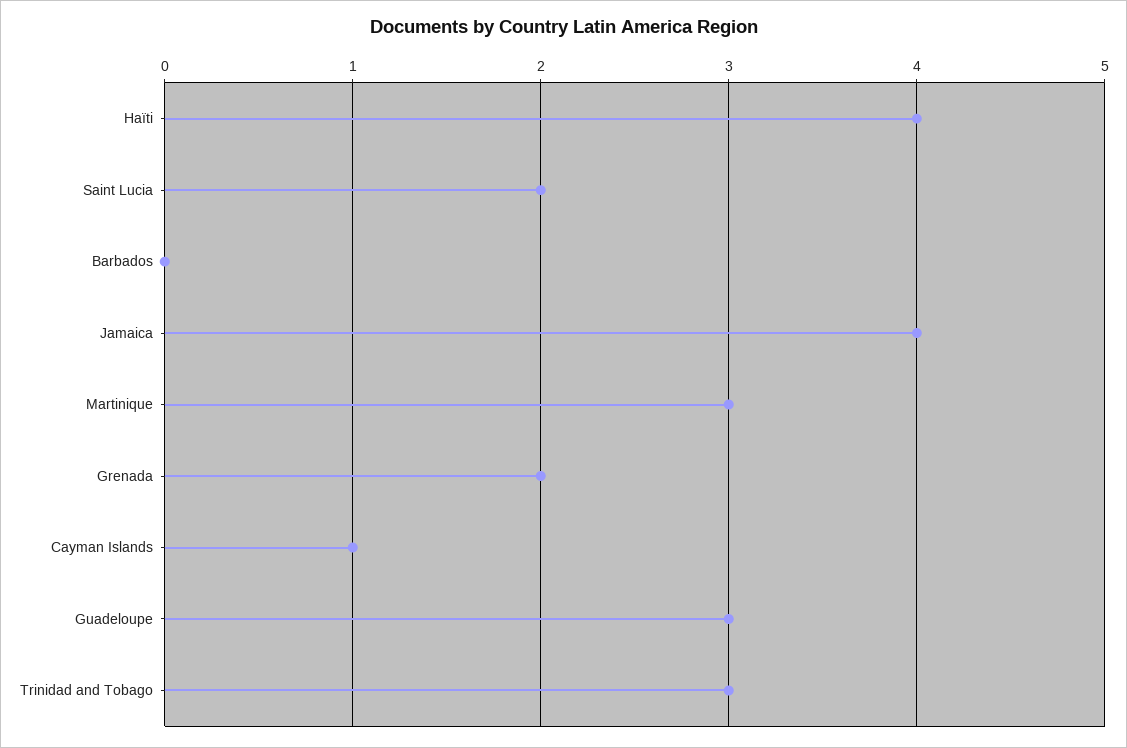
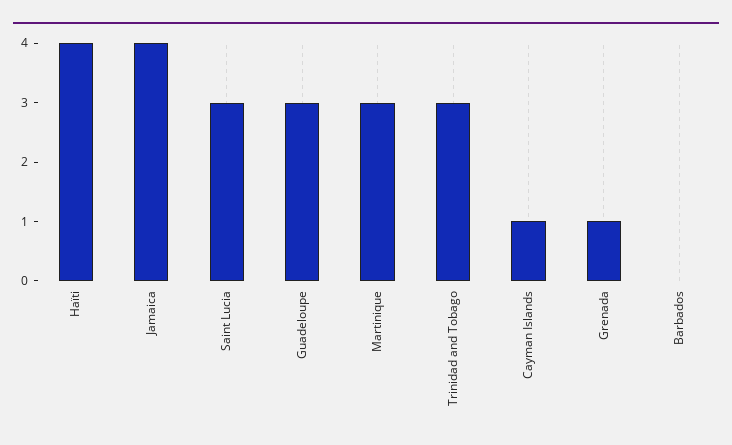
  {
    "Haïti": 4,
-   "Saint Lucia": 2,
+   "Saint Lucia": 3,
    "Barbados": 0,
    "Jamaica": 4,
    "Martinique": 3,
-   "Grenada": 2,
+   "Grenada": 1,
    "Cayman Islands": 1,
    "Guadeloupe": 3,
    "Trinidad and Tobago": 3
  }

